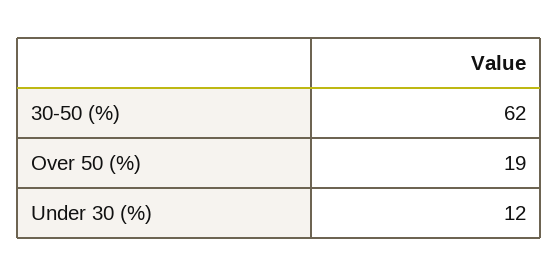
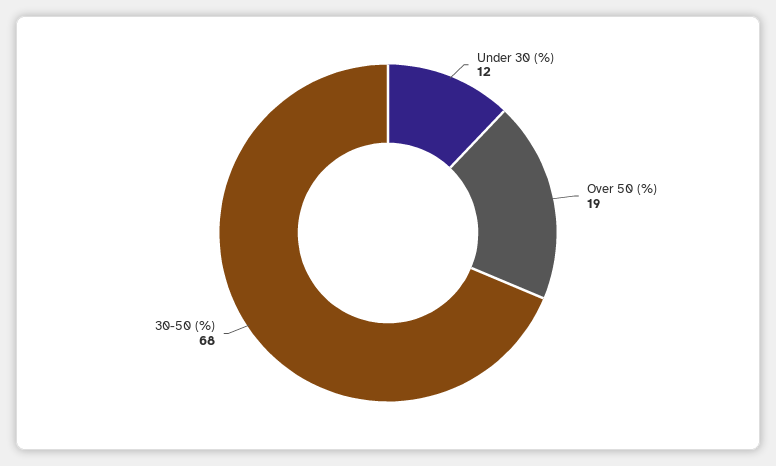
  {
-   "30-50 (%)": 62,
+   "30-50 (%)": 68,
    "Over 50 (%)": 19,
    "Under 30 (%)": 12
  }

